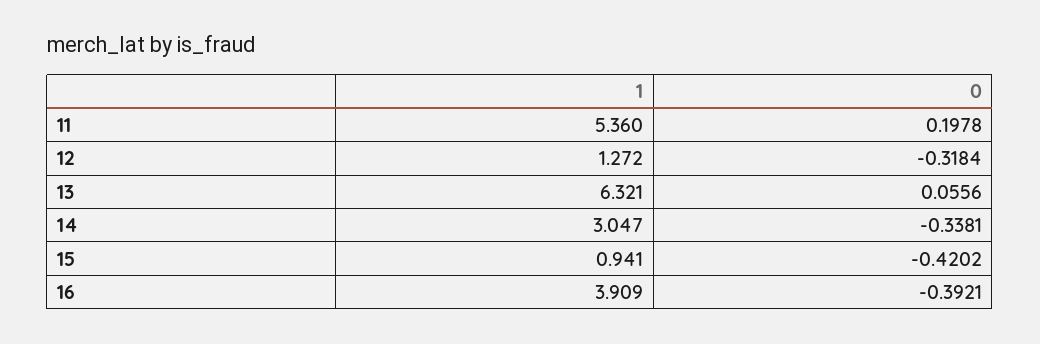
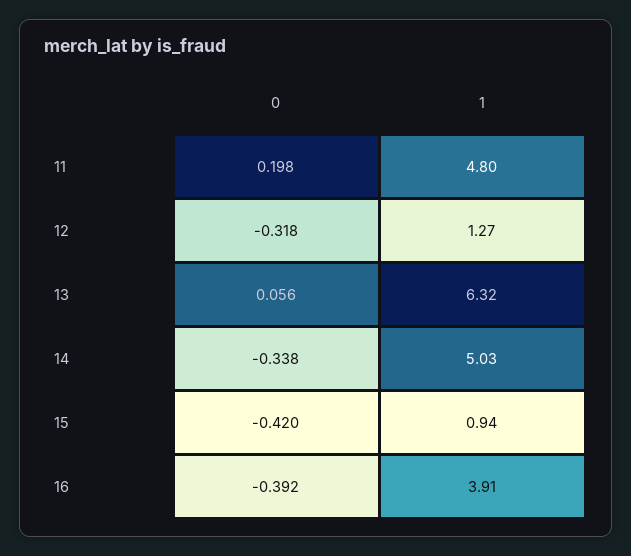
  {
    "1": {
-     "11": 5.36,
+     "11": 4.8,
      "12": 1.272,
      "13": 6.321,
-     "14": 3.047,
+     "14": 5.03,
      "15": 0.941,
      "16": 3.909
    },
    "0": {
      "11": 0.1978,
      "12": -0.3184,
      "13": 0.0556,
      "14": -0.3381,
      "15": -0.4202,
      "16": -0.3921
    }
  }

